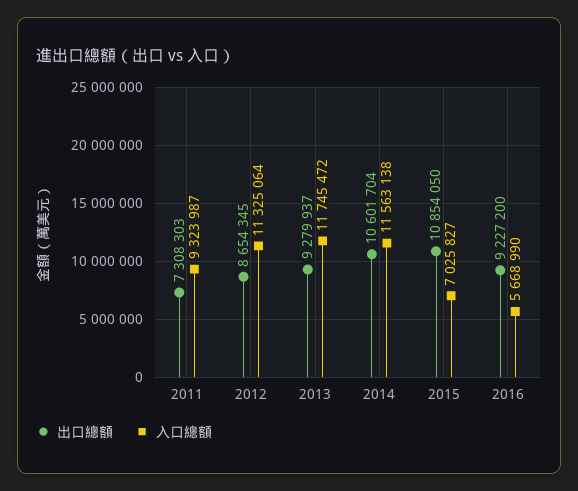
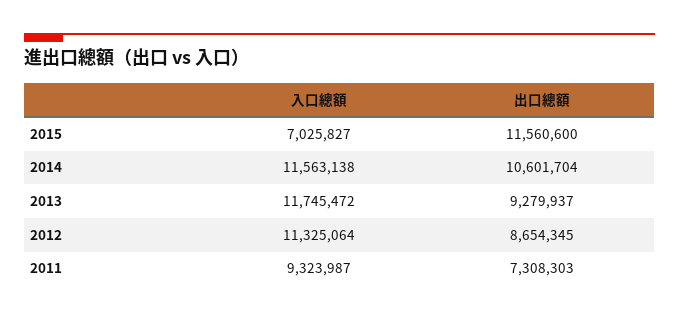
  {
    "出口總額": {
      "2011": 7308303,
      "2012": 8654345,
      "2013": 9279937,
      "2014": 10601704,
-     "2015": 10854050,
+     "2015": 11560600
-     "2016": 9227200
    },
    "入口總額": {
      "2011": 9323987,
      "2012": 11325064,
      "2013": 11745472,
      "2014": 11563138,
-     "2015": 7025827,
+     "2015": 7025827
-     "2016": 5668990
    }
  }

